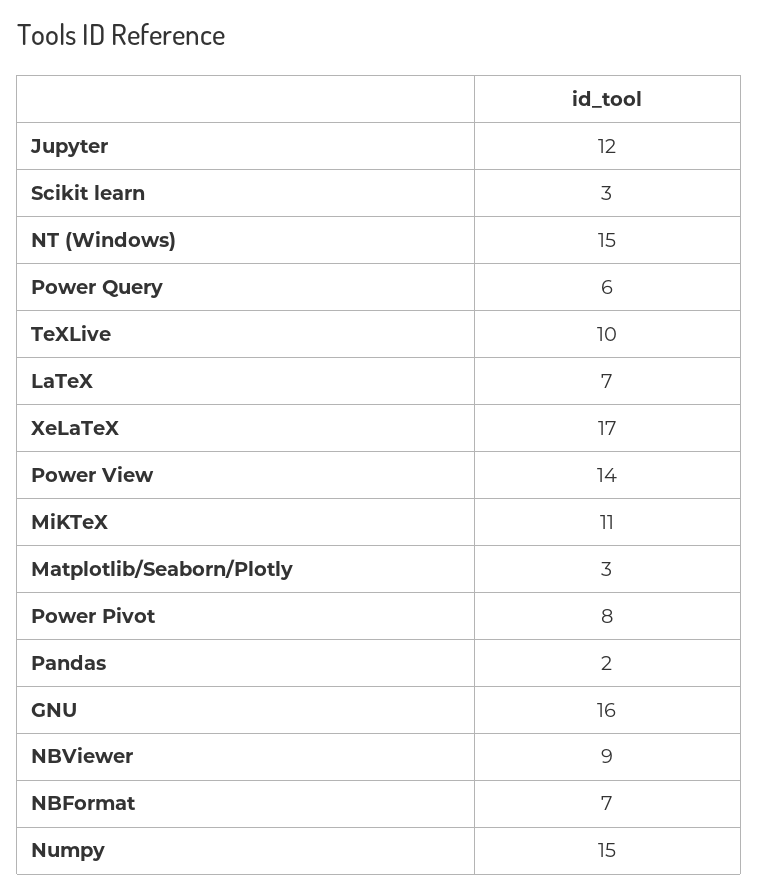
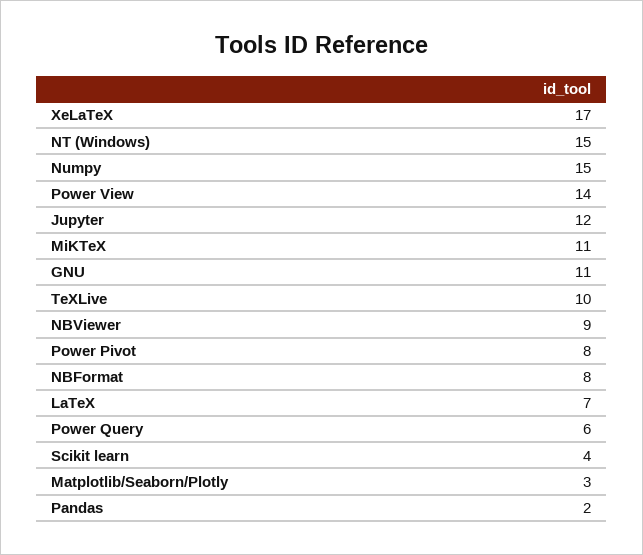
  {
    "Jupyter": 12,
-   "Scikit learn": 3,
+   "Scikit learn": 4,
    "NT (Windows)": 15,
    "Power Query": 6,
    "TeXLive": 10,
    "LaTeX": 7,
    "XeLaTeX": 17,
    "Power View": 14,
    "MiKTeX": 11,
    "Matplotlib/Seaborn/Plotly": 3,
    "Power Pivot": 8,
    "Pandas": 2,
-   "GNU": 16,
+   "GNU": 11,
    "NBViewer": 9,
-   "NBFormat": 7,
+   "NBFormat": 8,
    "Numpy": 15
  }

